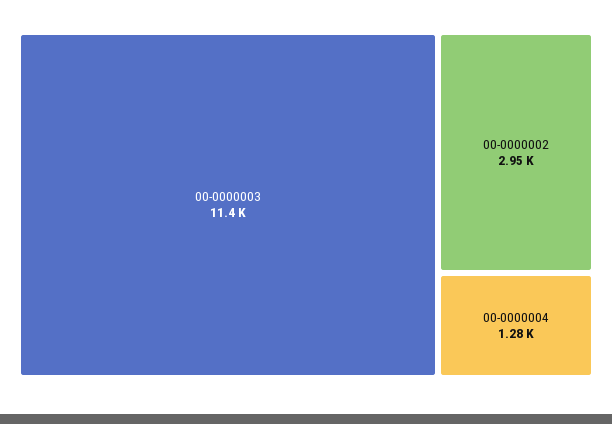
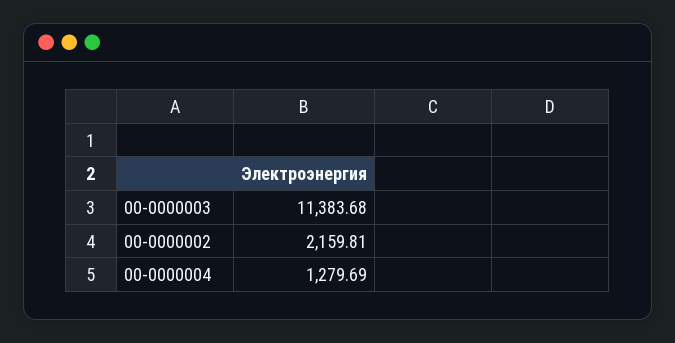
  {
    "00-0000003": 11383.68,
-   "00-0000002": 2950,
+   "00-0000002": 2159.81,
    "00-0000004": 1279.69
  }

